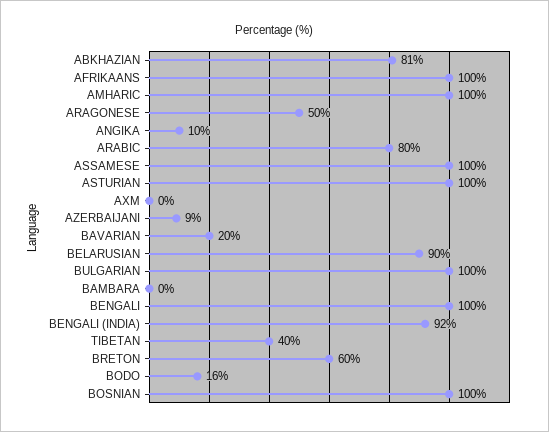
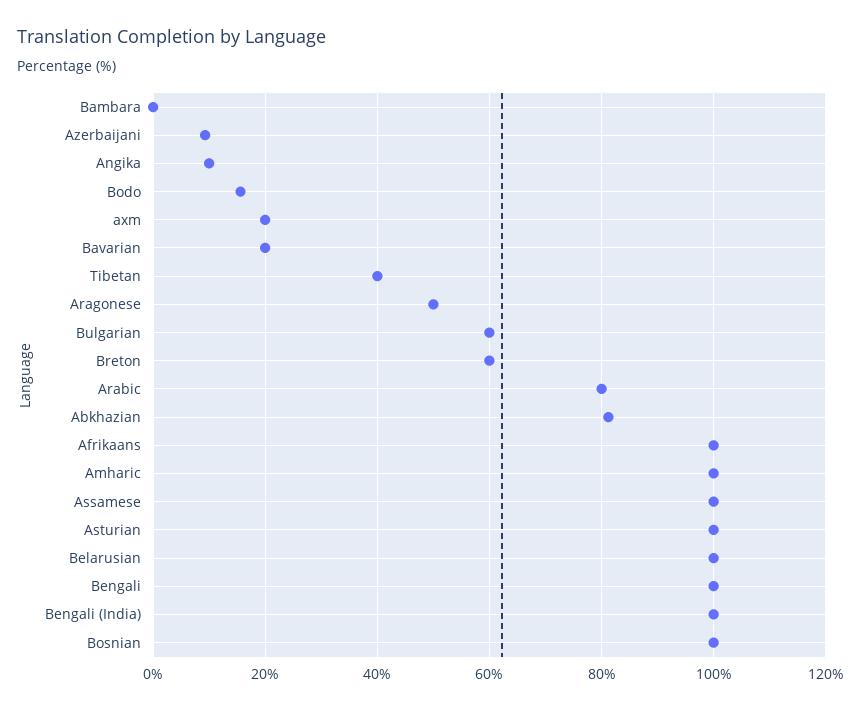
  {
    "ABKHAZIAN": 81,
    "AFRIKAANS": 100,
    "AMHARIC": 100,
    "ARAGONESE": 50,
    "ANGIKA": 10,
    "ARABIC": 80,
    "ASSAMESE": 100,
    "ASTURIAN": 100,
-   "AXM": 0,
+   "AXM": 20,
    "AZERBAIJANI": 9,
    "BAVARIAN": 20,
-   "BELARUSIAN": 90,
+   "BELARUSIAN": 100,
-   "BULGARIAN": 100,
+   "BULGARIAN": 60,
    "BAMBARA": 0,
    "BENGALI": 100,
-   "BENGALI (INDIA)": 92,
+   "BENGALI (INDIA)": 100,
    "TIBETAN": 40,
    "BRETON": 60,
    "BODO": 16,
    "BOSNIAN": 100
  }

